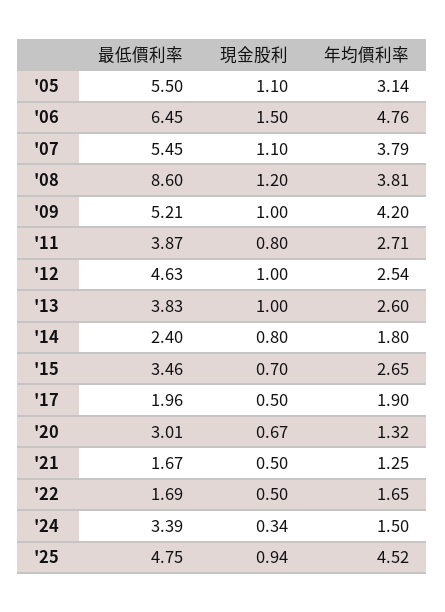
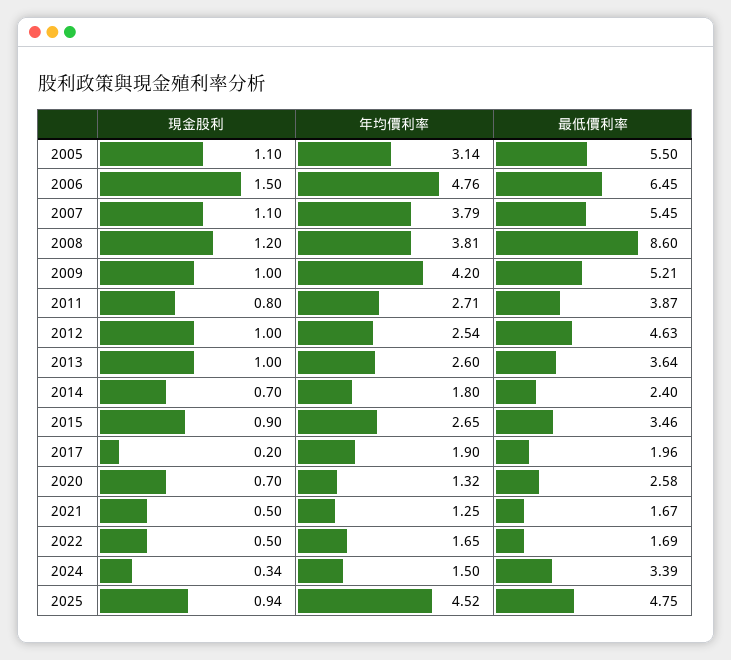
  {
    "最低價利率": {
      "'05": 5.5,
      "'06": 6.45,
      "'07": 5.45,
      "'08": 8.6,
      "'09": 5.21,
      "'11": 3.87,
      "'12": 4.63,
-     "'13": 3.83,
+     "'13": 3.64,
      "'14": 2.4,
      "'15": 3.46,
      "'17": 1.96,
-     "'20": 3.01,
+     "'20": 2.58,
      "'21": 1.67,
      "'22": 1.69,
      "'24": 3.39,
      "'25": 4.75
    },
    "現金股利": {
      "'05": 1.1,
      "'06": 1.5,
      "'07": 1.1,
      "'08": 1.2,
      "'09": 1,
      "'11": 0.8,
      "'12": 1,
      "'13": 1,
-     "'14": 0.8,
+     "'14": 0.7,
-     "'15": 0.7,
+     "'15": 0.9,
-     "'17": 0.5,
+     "'17": 0.2,
-     "'20": 0.67,
+     "'20": 0.7,
      "'21": 0.5,
      "'22": 0.5,
      "'24": 0.34,
      "'25": 0.94
    },
    "年均價利率": {
      "'05": 3.14,
      "'06": 4.76,
      "'07": 3.79,
      "'08": 3.81,
      "'09": 4.2,
      "'11": 2.71,
      "'12": 2.54,
      "'13": 2.6,
      "'14": 1.8,
      "'15": 2.65,
      "'17": 1.9,
      "'20": 1.32,
      "'21": 1.25,
      "'22": 1.65,
      "'24": 1.5,
      "'25": 4.52
    }
  }

